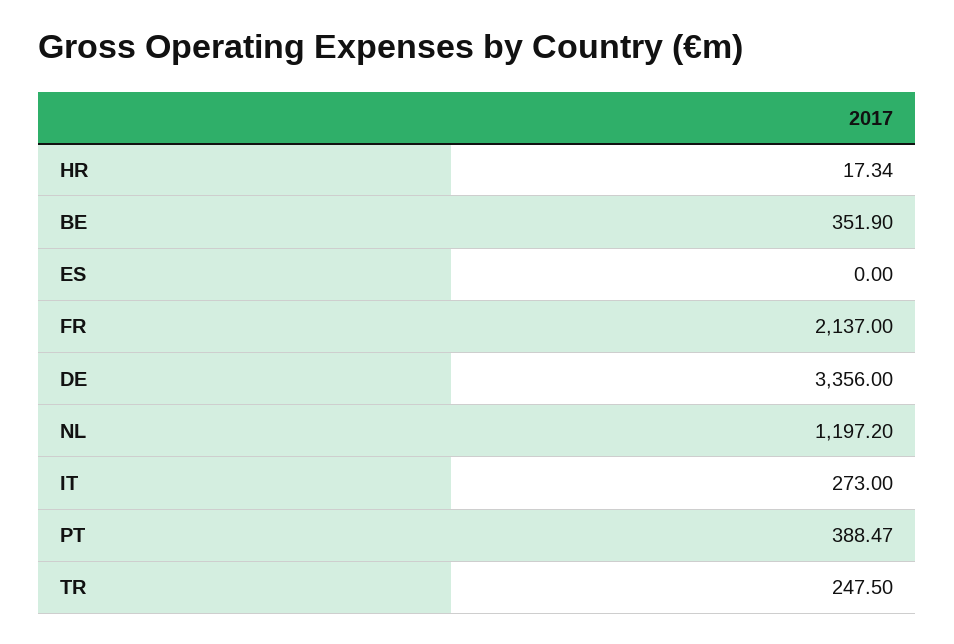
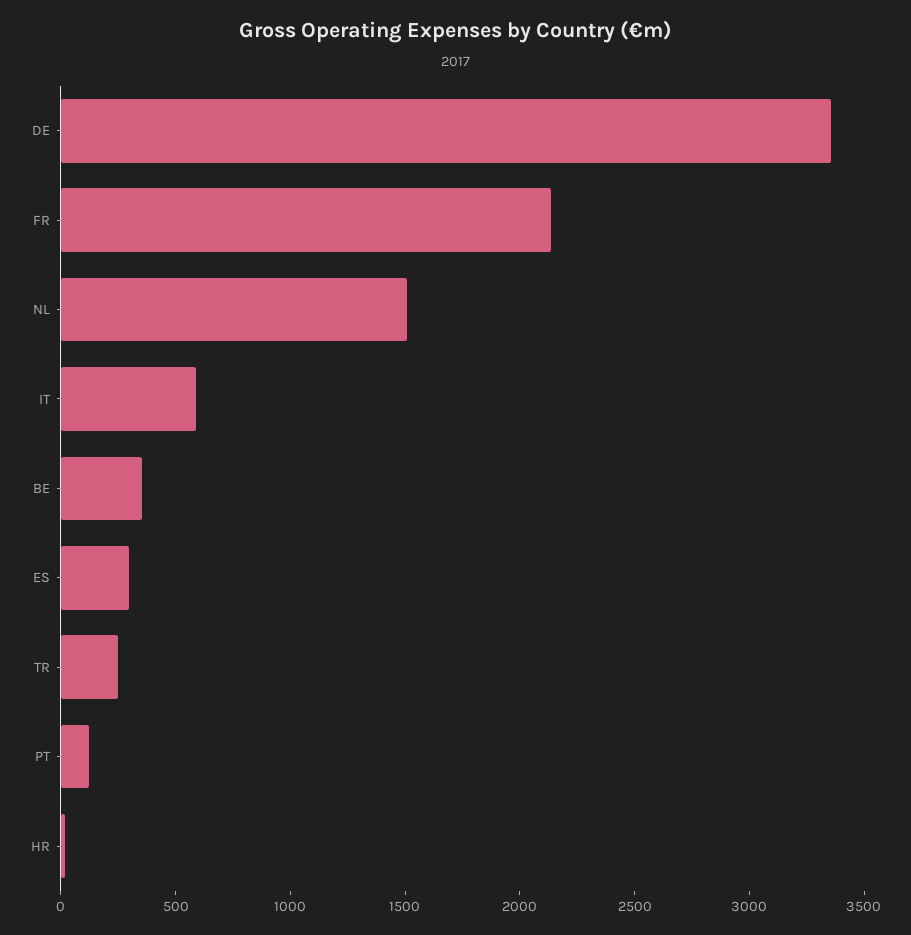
  {
    "HR": 17.34,
    "BE": 351.9,
-   "ES": 0,
+   "ES": 300,
    "FR": 2137,
    "DE": 3356,
-   "NL": 1197.2,
+   "NL": 1500,
-   "IT": 273,
+   "IT": 600,
-   "PT": 388.47,
+   "PT": 100,
    "TR": 247.5
  }

